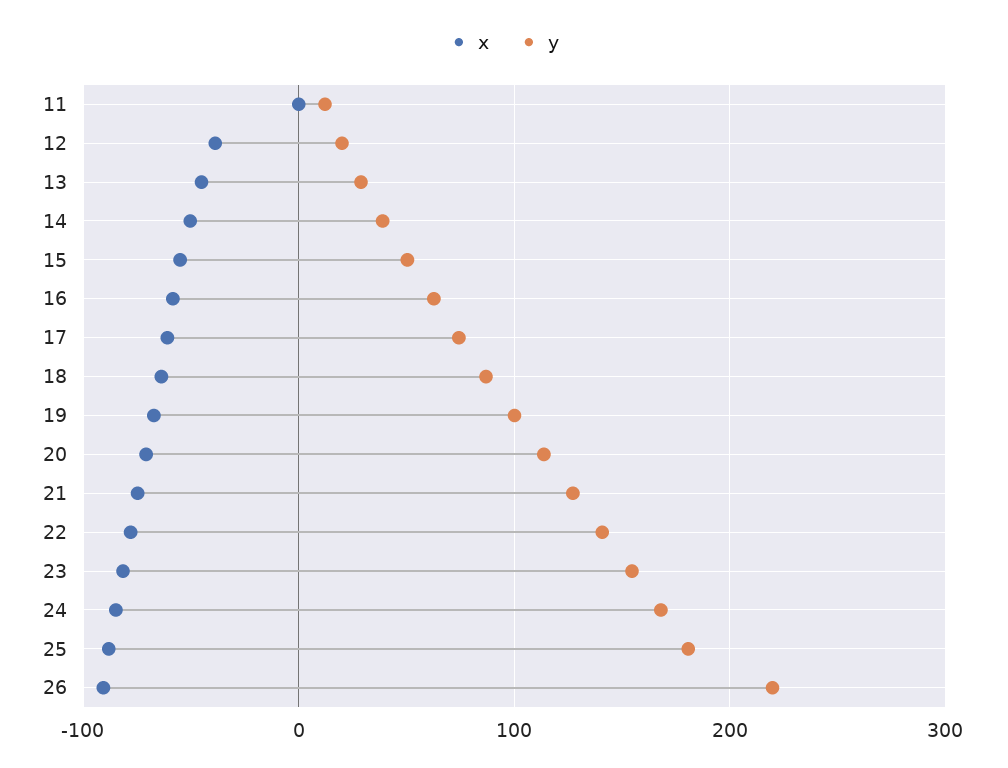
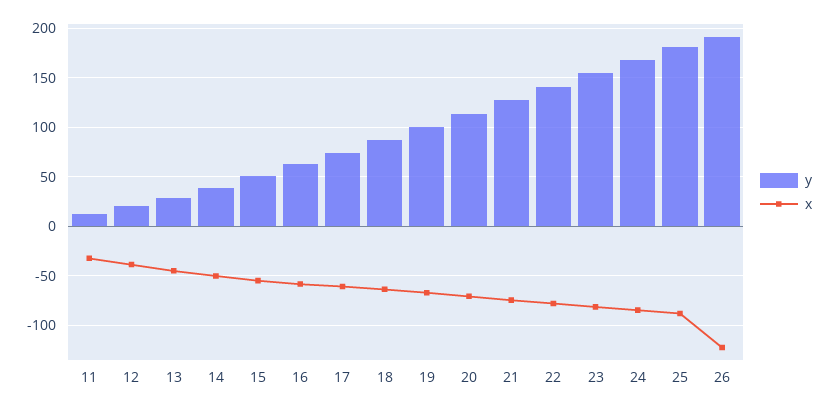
  {
    "x": {
-     "11": 0,
+     "11": -30,
      "12": -40,
      "13": -50,
      "14": -50,
      "15": -60,
      "16": -60,
      "17": -60,
      "18": -60,
      "19": -70,
      "20": -70,
      "21": -70,
      "22": -80,
      "23": -80,
      "24": -80,
      "25": -90,
-     "26": -90
+     "26": -120
    },
    "y": {
      "11": 10,
      "12": 20,
      "13": 30,
      "14": 40,
      "15": 50,
      "16": 60,
      "17": 70,
      "18": 90,
      "19": 100,
      "20": 110,
      "21": 130,
      "22": 140,
      "23": 150,
      "24": 170,
      "25": 180,
-     "26": 220
+     "26": 190
    }
  }

